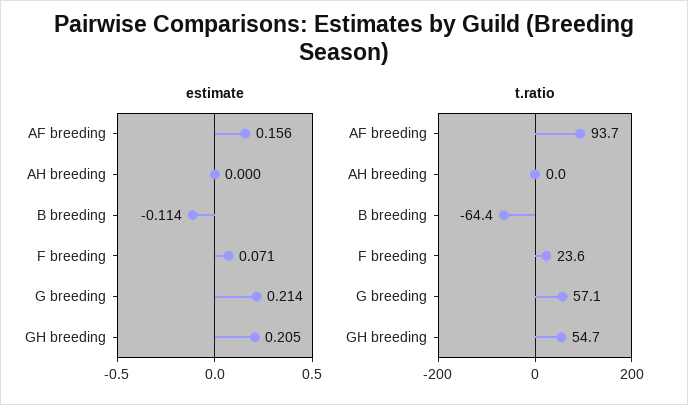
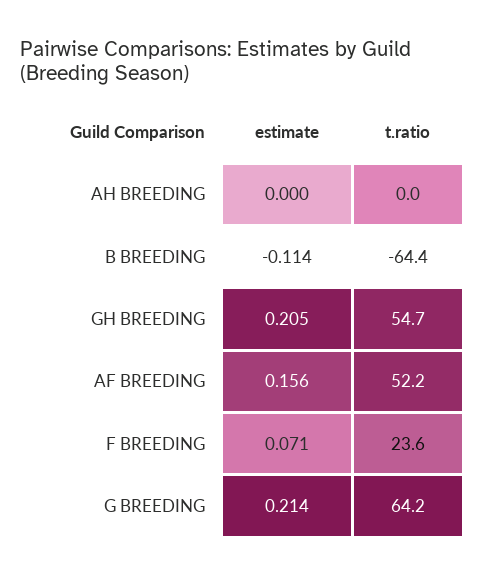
  {
    "estimate": {
      "AF breeding": 0.156,
      "AH breeding": 0,
      "B breeding": -0.114,
      "F breeding": 0.071,
      "G breeding": 0.214,
      "GH breeding": 0.205
    },
    "t.ratio": {
-     "AF breeding": 93.7,
+     "AF breeding": 52.2,
      "AH breeding": 0,
      "B breeding": -64.4,
      "F breeding": 23.6,
-     "G breeding": 57.1,
+     "G breeding": 64.2,
      "GH breeding": 54.7
    }
  }

